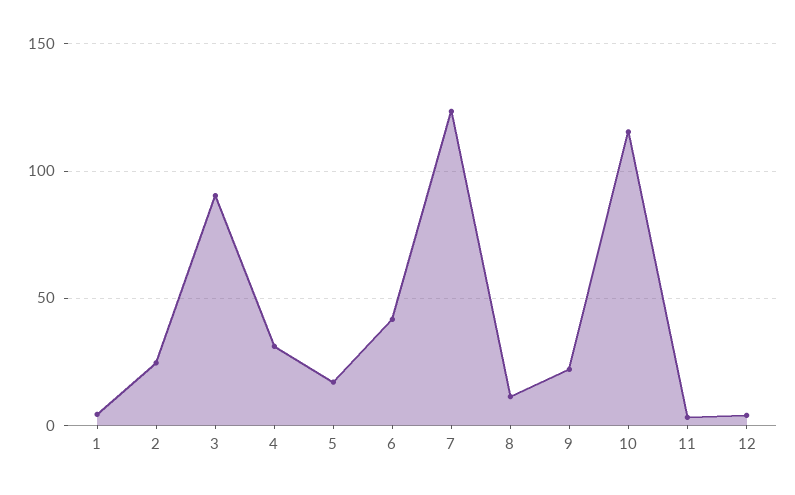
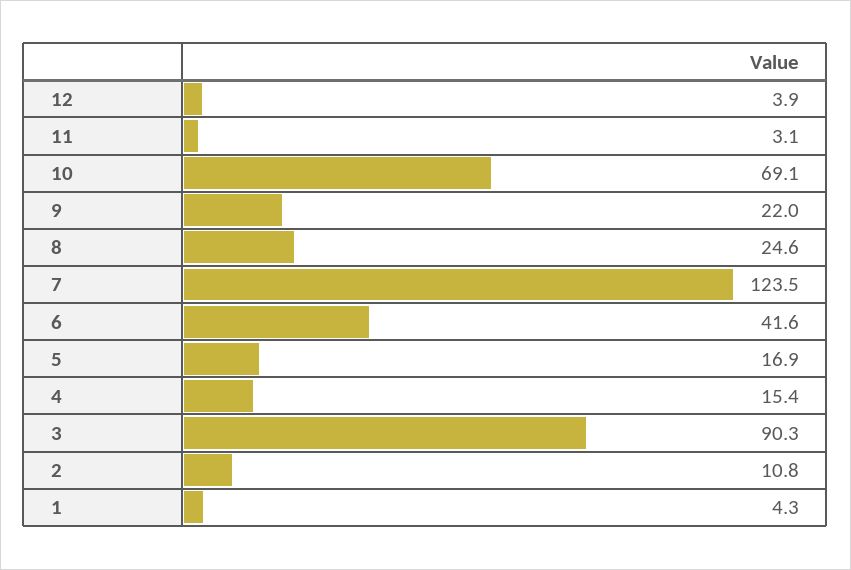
  {
    "1": 4.3,
-   "2": 25,
+   "2": 10.8,
    "3": 90.3,
-   "4": 30,
+   "4": 15.4,
    "5": 16.9,
    "6": 41.6,
    "7": 123.5,
-   "8": 10,
+   "8": 24.6,
    "9": 22,
-   "10": 115,
+   "10": 69.1,
    "11": 3.1,
    "12": 3.9
  }

